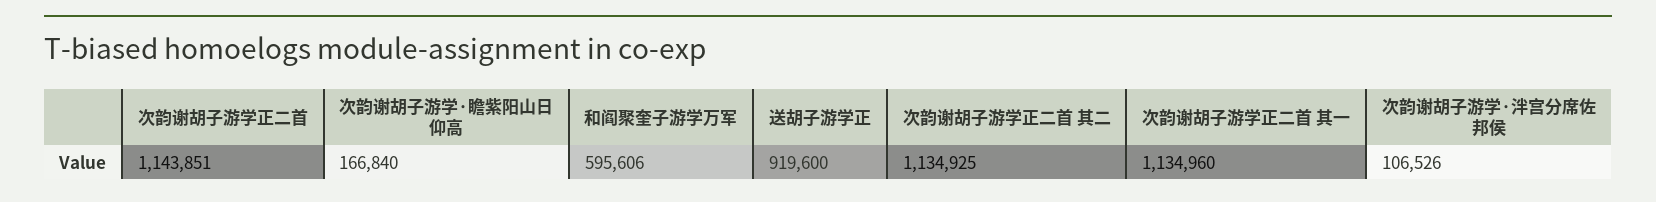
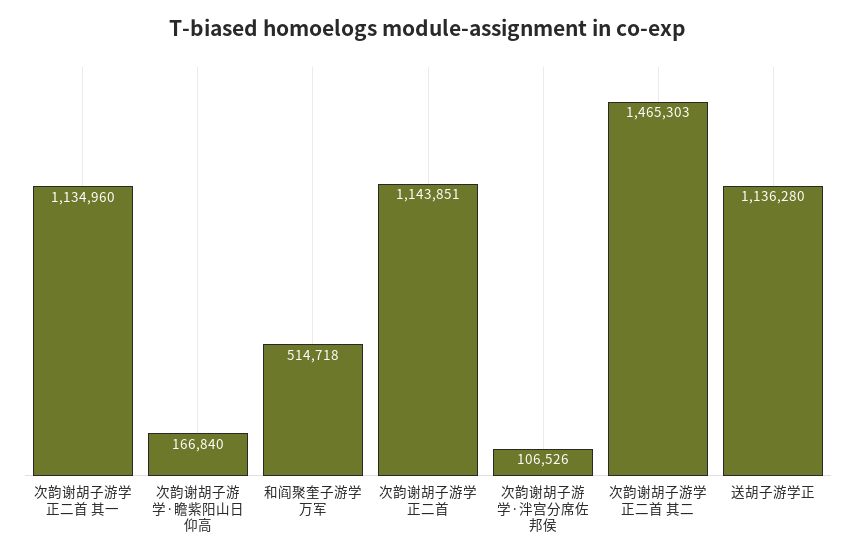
  {
    "次韵谢胡子游学正二首": 1143851,
    "次韵谢胡子游学·瞻紫阳山日仰高": 166840,
-   "和阎聚奎子游学万军": 595606,
+   "和阎聚奎子游学万军": 514718,
-   "送胡子游学正": 919600,
+   "送胡子游学正": 1136280,
-   "次韵谢胡子游学正二首 其二": 1134925,
+   "次韵谢胡子游学正二首 其二": 1465303,
    "次韵谢胡子游学正二首 其一": 1134960,
    "次韵谢胡子游学·泮宫分席佐邦侯": 106526
  }

